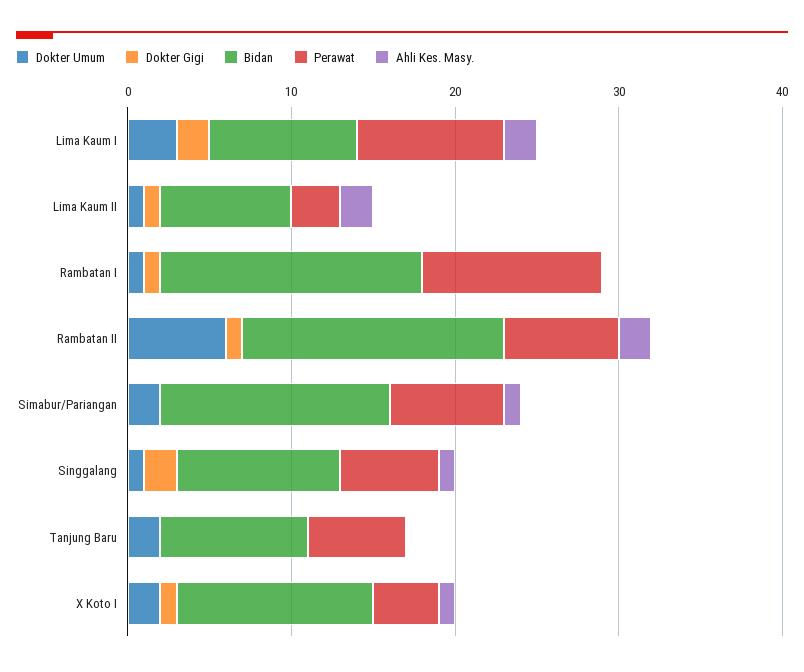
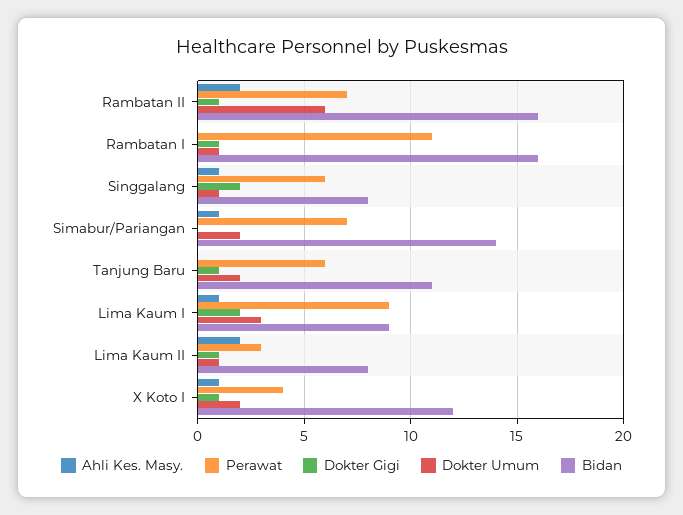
  {
    "Dokter Umum": {
      "Lima Kaum I": 3,
      "Lima Kaum II": 1,
      "Rambatan I": 1,
      "Rambatan II": 6,
      "Simabur/Pariangan": 2,
      "Singgalang": 1,
      "Tanjung Baru": 2,
      "X Koto I": 2
    },
    "Dokter Gigi": {
      "Lima Kaum I": 2,
      "Lima Kaum II": 1,
      "Rambatan I": 1,
      "Rambatan II": 1,
      "Simabur/Pariangan": 0,
      "Singgalang": 2,
-     "Tanjung Baru": 0,
+     "Tanjung Baru": 1,
      "X Koto I": 1
    },
    "Bidan": {
      "Lima Kaum I": 9,
      "Lima Kaum II": 8,
      "Rambatan I": 16,
      "Rambatan II": 16,
      "Simabur/Pariangan": 14,
-     "Singgalang": 10,
+     "Singgalang": 8,
-     "Tanjung Baru": 9,
+     "Tanjung Baru": 11,
      "X Koto I": 12
    },
    "Perawat": {
      "Lima Kaum I": 9,
      "Lima Kaum II": 3,
      "Rambatan I": 11,
      "Rambatan II": 7,
      "Simabur/Pariangan": 7,
      "Singgalang": 6,
      "Tanjung Baru": 6,
      "X Koto I": 4
    },
    "Ahli Kes. Masy.": {
-     "Lima Kaum I": 2,
+     "Lima Kaum I": 1,
      "Lima Kaum II": 2,
      "Rambatan I": 0,
      "Rambatan II": 2,
      "Simabur/Pariangan": 1,
      "Singgalang": 1,
      "Tanjung Baru": 0,
      "X Koto I": 1
    }
  }

